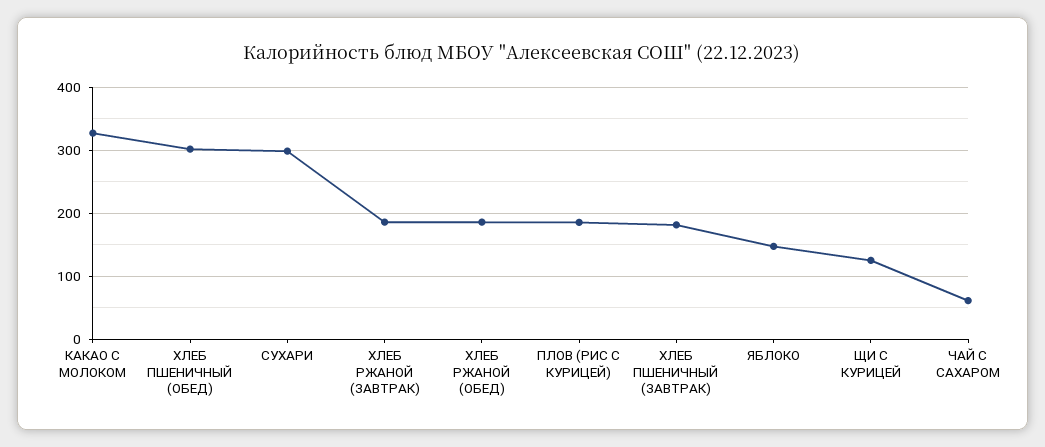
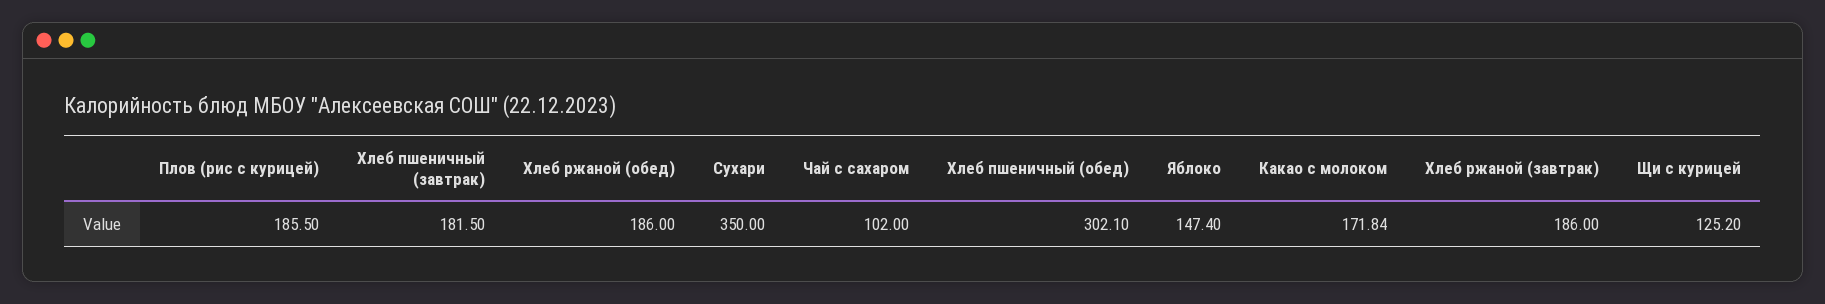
  {
-   "КАКАО С МОЛОКОМ": 330,
+   "КАКАО С МОЛОКОМ": 171.84,
    "ХЛЕБ ПШЕНИЧНЫЙ (ОБЕД)": 302.1,
-   "СУХАРИ": 300,
+   "СУХАРИ": 350,
    "ХЛЕБ РЖАНОЙ (ЗАВТРАК)": 186,
    "ХЛЕБ РЖАНОЙ (ОБЕД)": 186,
    "ПЛОВ (РИС С КУРИЦЕЙ)": 185.5,
    "ХЛЕБ ПШЕНИЧНЫЙ (ЗАВТРАК)": 181.5,
    "ЯБЛОКО": 147.4,
    "ЩИ С КУРИЦЕЙ": 125.2,
-   "ЧАЙ С САХАРОМ": 60
+   "ЧАЙ С САХАРОМ": 102
  }

